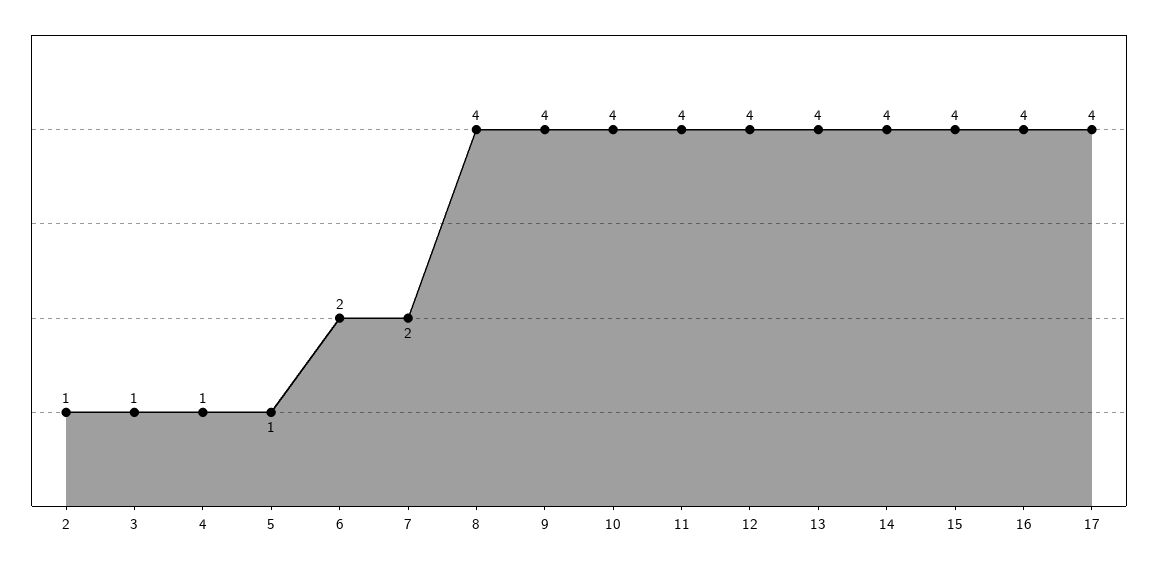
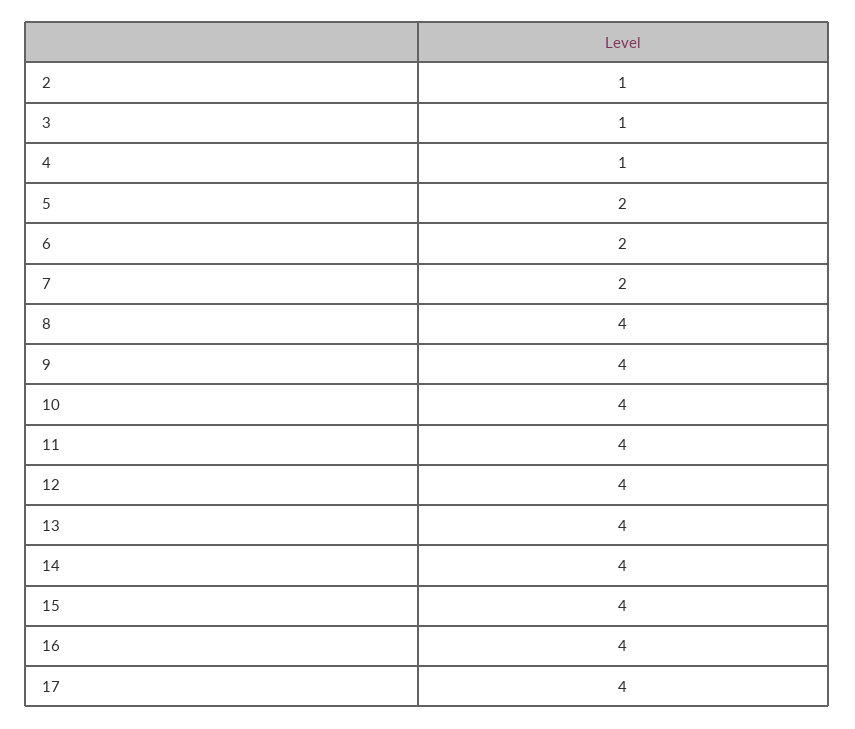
  {
    "2": 1,
    "3": 1,
    "4": 1,
-   "5": 1,
+   "5": 2,
    "6": 2,
    "7": 2,
    "8": 4,
    "9": 4,
    "10": 4,
    "11": 4,
    "12": 4,
    "13": 4,
    "14": 4,
    "15": 4,
    "16": 4,
    "17": 4
  }

